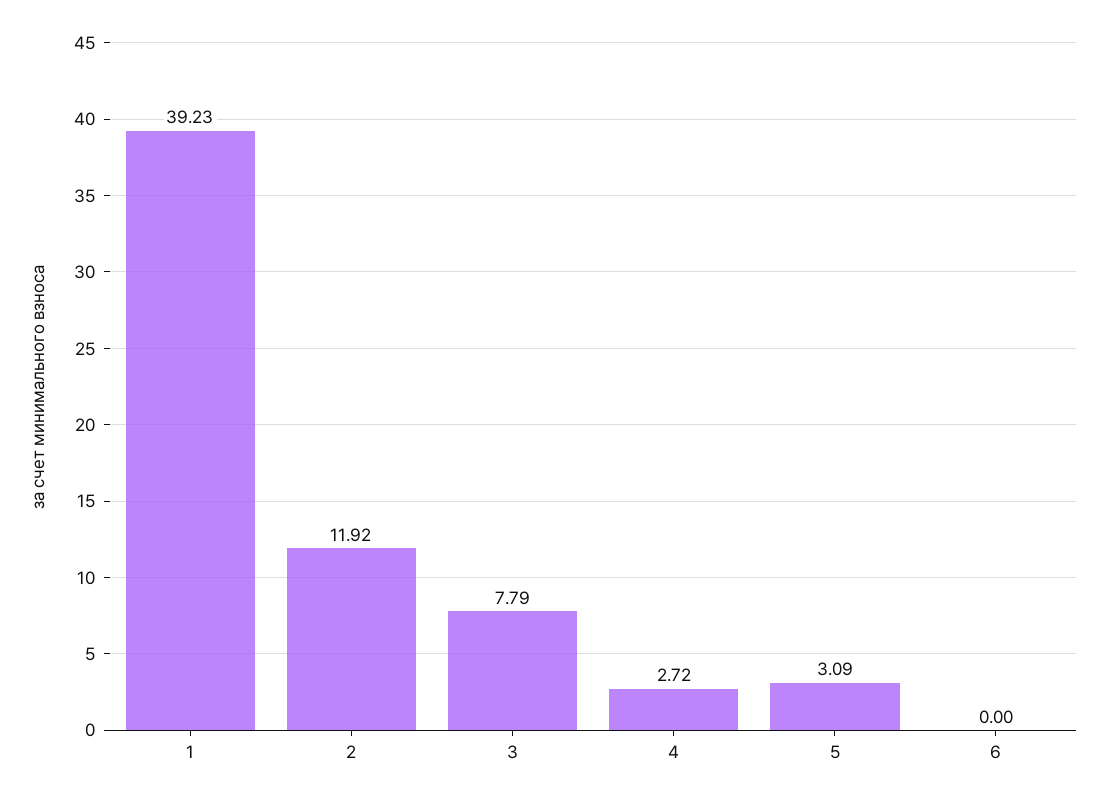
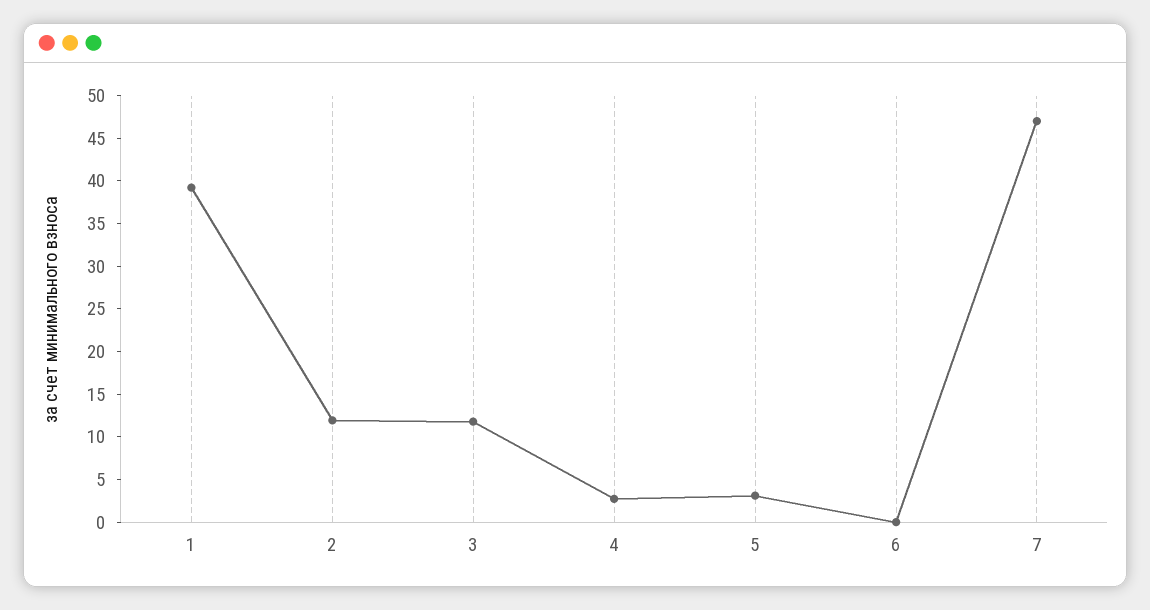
  {
    "1": 39.23,
    "2": 11.92,
-   "3": 7.79,
+   "3": 12,
    "4": 2.72,
    "5": 3.09,
-   "6": 0
+   "6": 0,
+   "7": 47
  }

